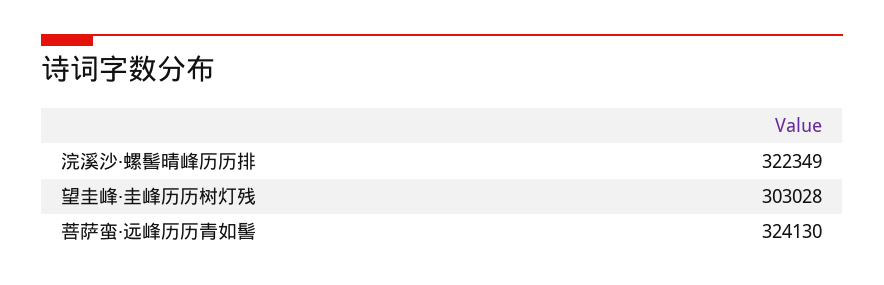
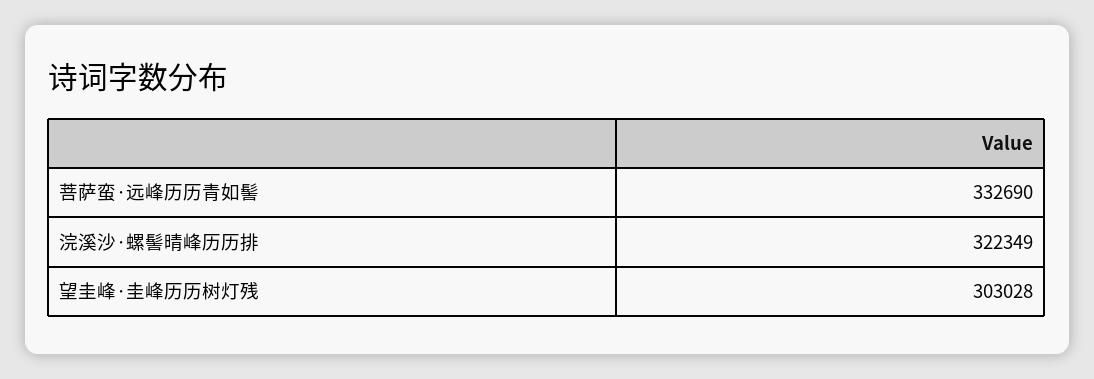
  {
    "浣溪沙·螺髻晴峰历历排": 322349,
    "望圭峰·圭峰历历树灯残": 303028,
-   "菩萨蛮·远峰历历青如髻": 324130
+   "菩萨蛮·远峰历历青如髻": 332690
  }

